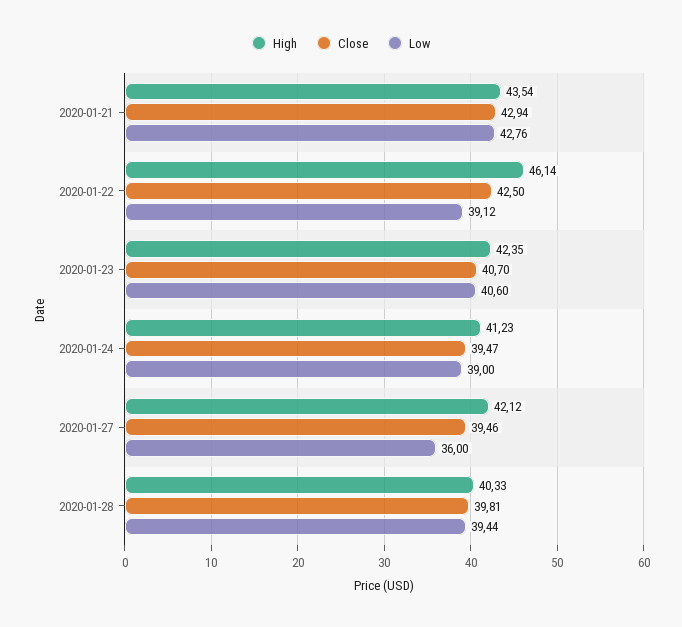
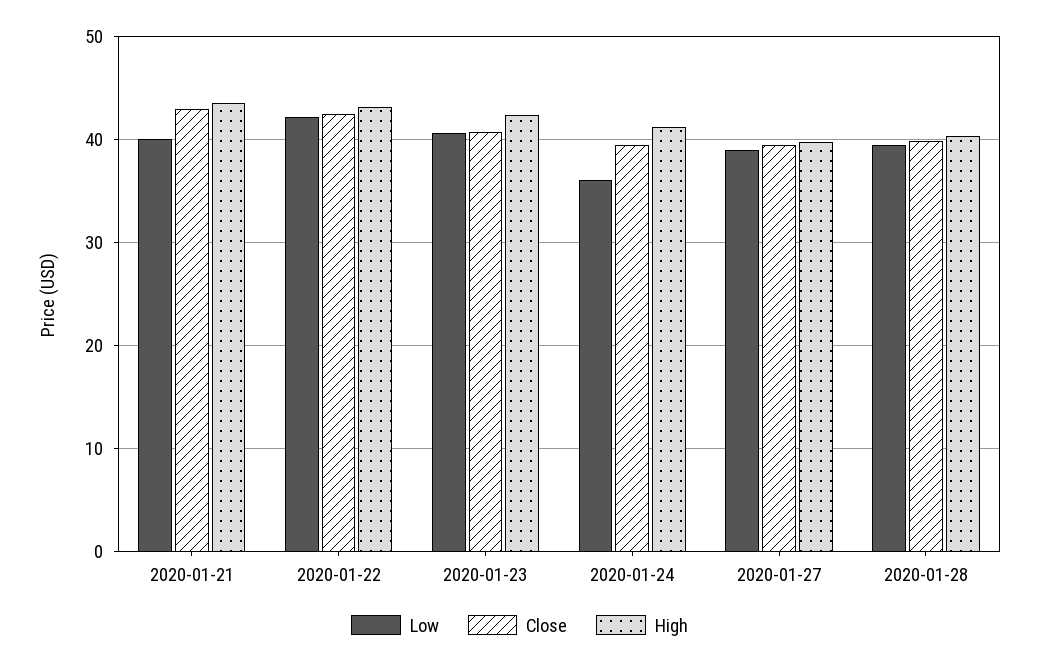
  {
    "High": {
      "2020-01-21": 43.54,
-     "2020-01-22": 46.14,
+     "2020-01-22": 43,
      "2020-01-23": 42.35,
      "2020-01-24": 41.23,
-     "2020-01-27": 42.12,
+     "2020-01-27": 40,
      "2020-01-28": 40.33
    },
    "Close": {
      "2020-01-21": 42.94,
      "2020-01-22": 42.5,
      "2020-01-23": 40.7,
      "2020-01-24": 39.47,
      "2020-01-27": 39.46,
      "2020-01-28": 39.81
    },
    "Low": {
-     "2020-01-21": 42.76,
+     "2020-01-21": 40,
-     "2020-01-22": 39.12,
+     "2020-01-22": 42,
      "2020-01-23": 40.6,
-     "2020-01-24": 39,
+     "2020-01-24": 36,
-     "2020-01-27": 36,
+     "2020-01-27": 39,
      "2020-01-28": 39.44
    }
  }

